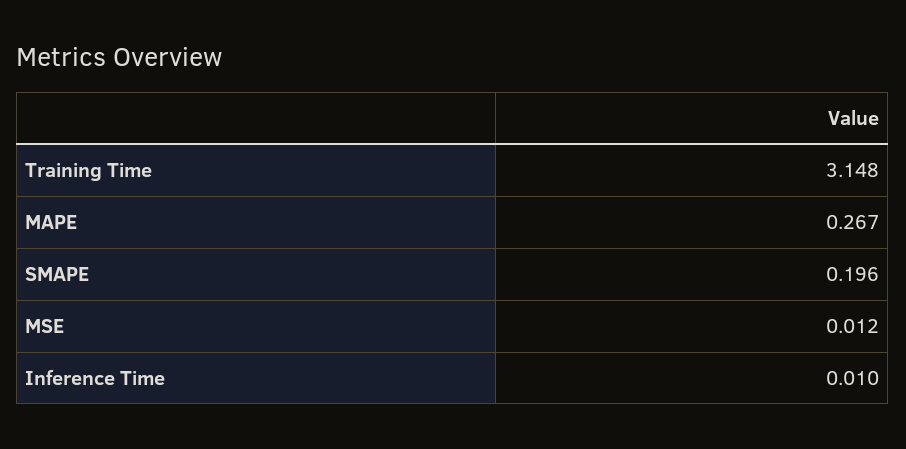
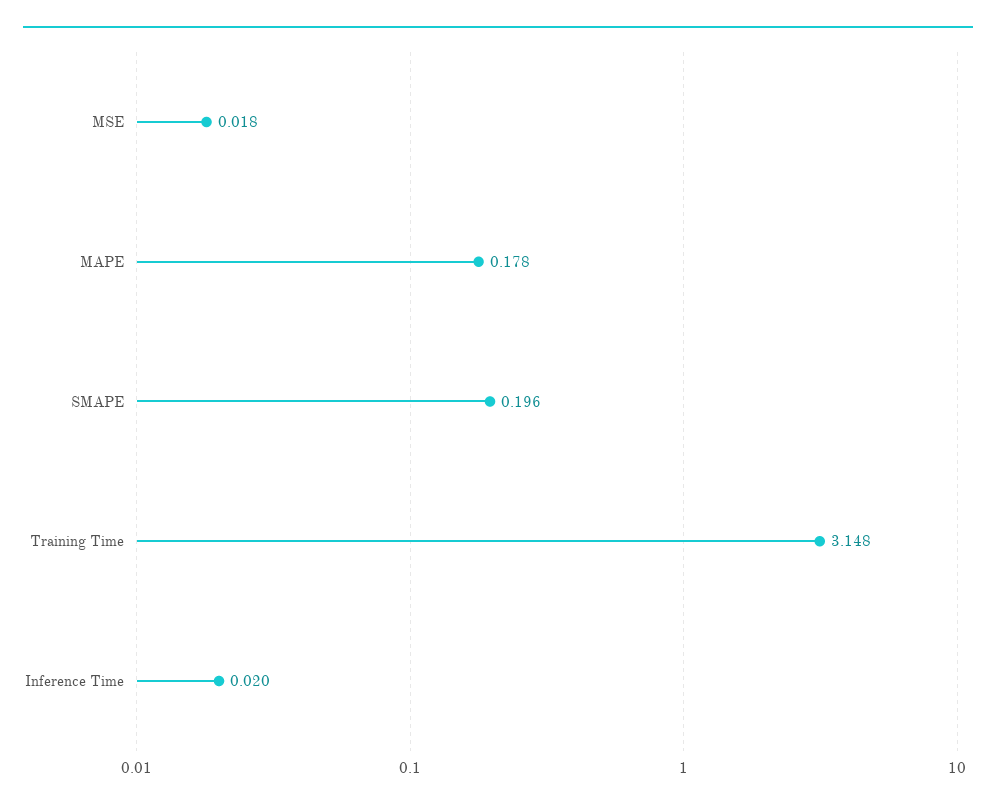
  {
    "Training Time": 3.148,
-   "MAPE": 0.267,
+   "MAPE": 0.178,
    "SMAPE": 0.196,
-   "MSE": 0.012,
+   "MSE": 0.018,
-   "Inference Time": 0.01
+   "Inference Time": 0.02
  }

